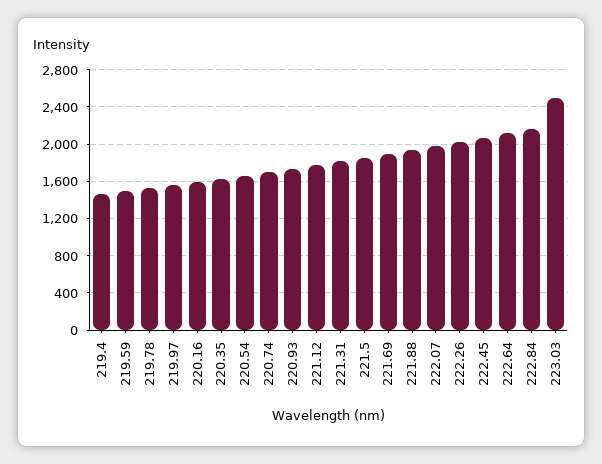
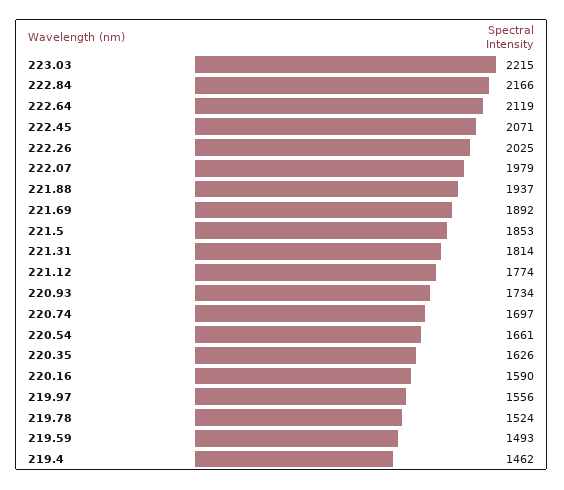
  {
    "219.4": 1462,
    "219.59": 1493,
    "219.78": 1524,
    "219.97": 1556,
    "220.16": 1590,
    "220.35": 1626,
    "220.54": 1661,
    "220.74": 1697,
    "220.93": 1734,
    "221.12": 1774,
    "221.31": 1814,
    "221.5": 1853,
    "221.69": 1892,
    "221.88": 1937,
    "222.07": 1979,
    "222.26": 2025,
    "222.45": 2071,
    "222.64": 2119,
    "222.84": 2166,
-   "223.03": 2500
+   "223.03": 2215
  }

